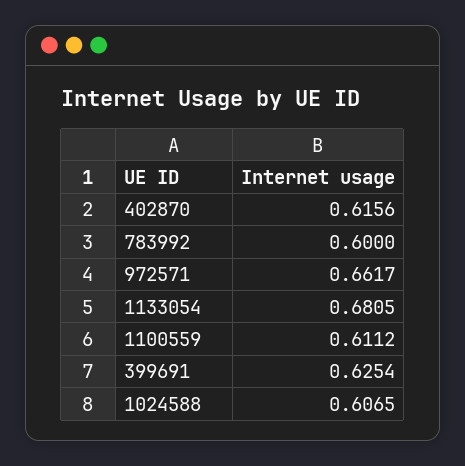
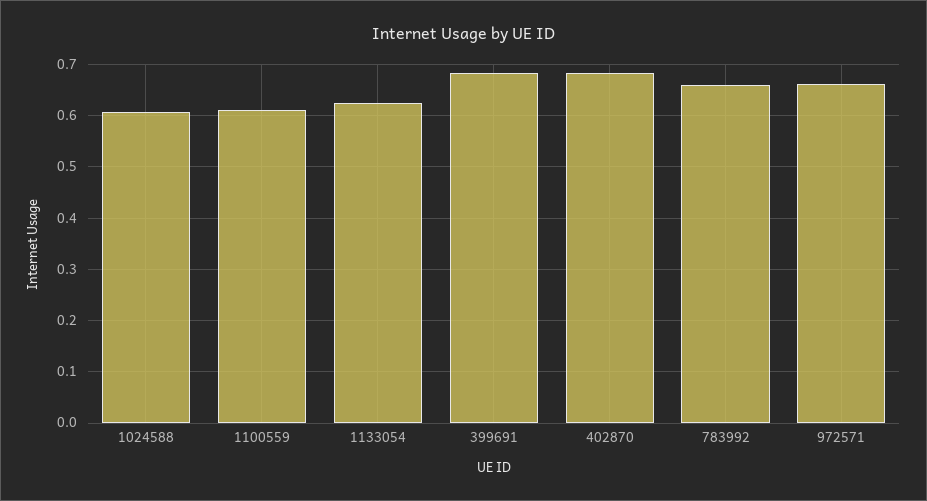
  {
-   "402870": 0.6156,
+   "402870": 0.68,
-   "783992": 0.6,
+   "783992": 0.66,
    "972571": 0.6617,
-   "1133054": 0.6805,
+   "1133054": 0.62,
    "1100559": 0.6112,
-   "399691": 0.6254,
+   "399691": 0.68,
    "1024588": 0.6065
  }

